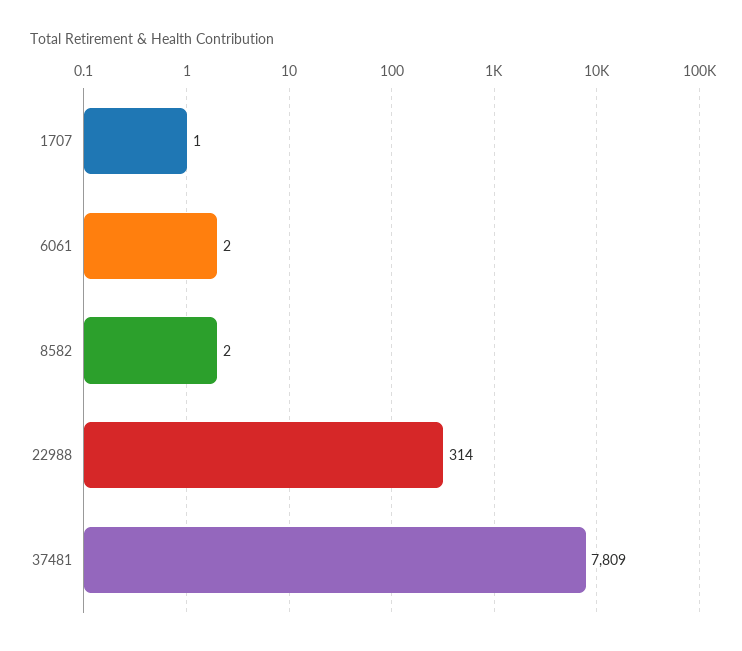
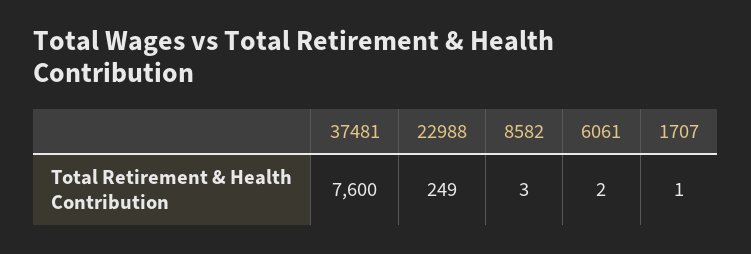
  {
    "1707": 1,
    "6061": 2,
-   "8582": 2,
+   "8582": 3,
-   "22988": 314,
+   "22988": 249,
-   "37481": 7809
+   "37481": 7600
  }

